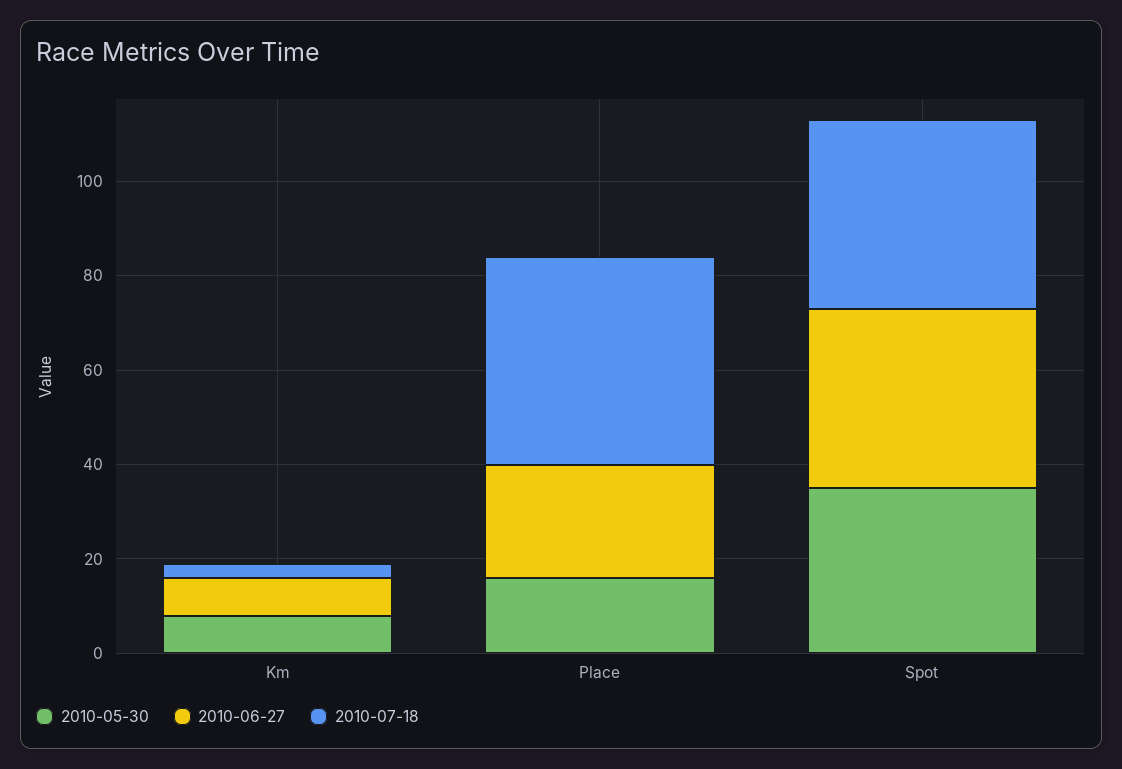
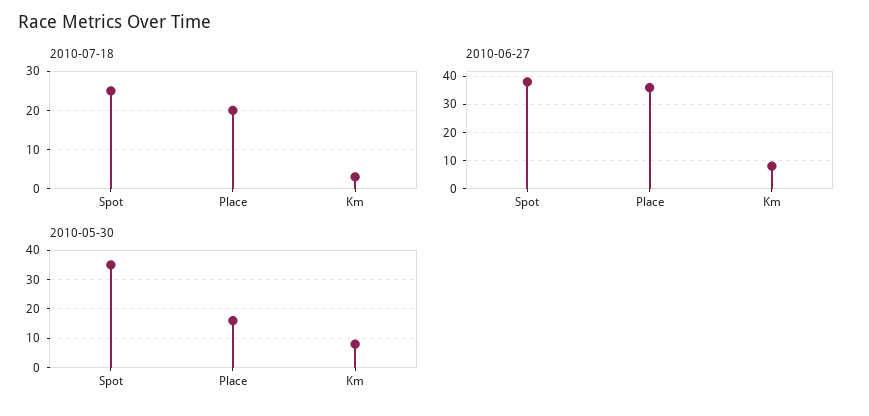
  {
    "2010-05-30": {
      "Km": 10,
      "Place": 15,
      "Spot": 35
    },
    "2010-06-27": {
      "Km": 10,
-     "Place": 25,
+     "Place": 35,
      "Spot": 40
    },
    "2010-07-18": {
      "Km": 5,
-     "Place": 45,
+     "Place": 20,
-     "Spot": 40
+     "Spot": 25
    }
  }

